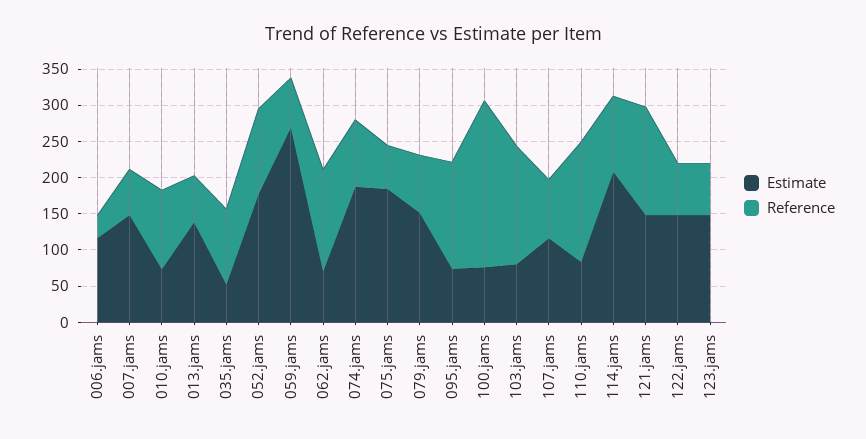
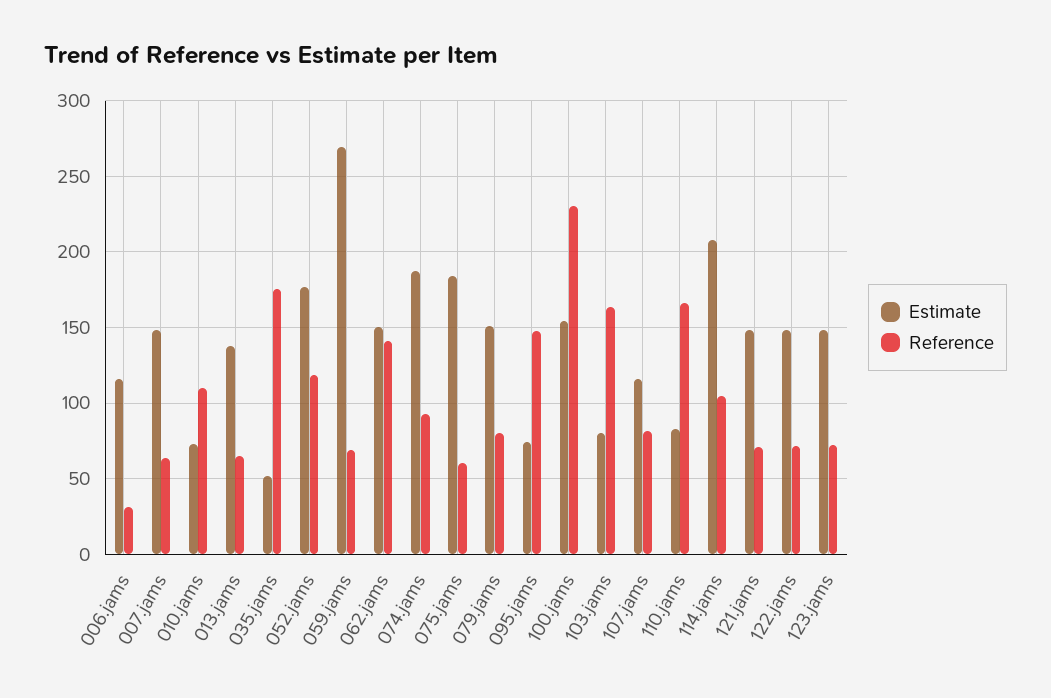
  {
    "Estimate": {
      "006.jams": 115,
      "007.jams": 150,
      "010.jams": 75,
      "013.jams": 140,
      "035.jams": 50,
      "052.jams": 175,
      "059.jams": 270,
-     "062.jams": 75,
+     "062.jams": 150,
      "074.jams": 185,
      "075.jams": 185,
      "079.jams": 150,
      "095.jams": 75,
-     "100.jams": 75,
+     "100.jams": 155,
      "103.jams": 80,
      "107.jams": 115,
      "110.jams": 85,
      "114.jams": 210,
      "121.jams": 150,
      "122.jams": 150,
      "123.jams": 150
    },
    "Reference": {
      "006.jams": 30,
      "007.jams": 65,
      "010.jams": 110,
      "013.jams": 65,
-     "035.jams": 100,
+     "035.jams": 175,
      "052.jams": 120,
      "059.jams": 70,
      "062.jams": 140,
      "074.jams": 95,
      "075.jams": 60,
      "079.jams": 80,
      "095.jams": 145,
      "100.jams": 230,
      "103.jams": 165,
      "107.jams": 80,
      "110.jams": 165,
      "114.jams": 105,
-     "121.jams": 150,
+     "121.jams": 70,
      "122.jams": 70,
      "123.jams": 70
    }
  }

